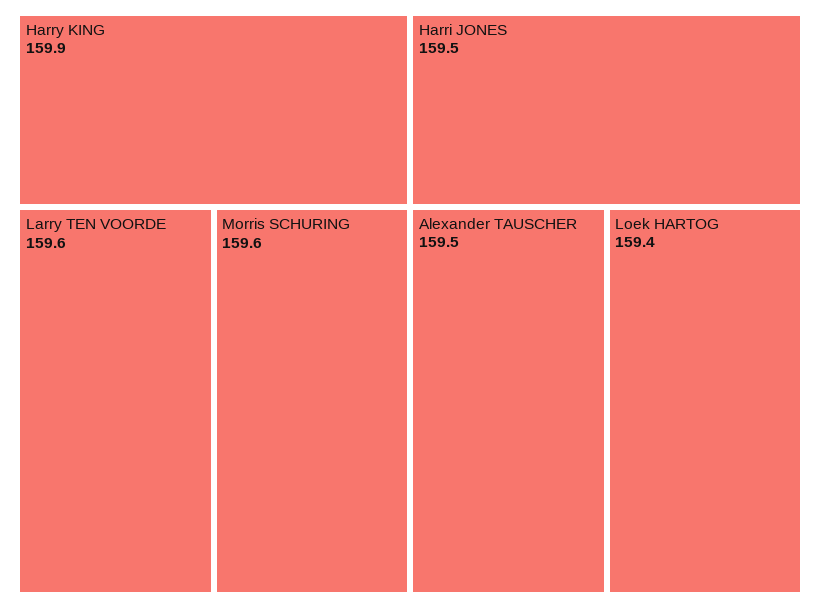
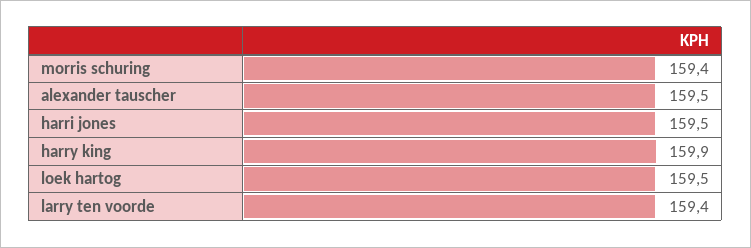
  {
    "Harry KING": 159.9,
-   "Larry TEN VOORDE": 159.6,
+   "Larry TEN VOORDE": 159.4,
-   "Morris SCHURING": 159.6,
+   "Morris SCHURING": 159.4,
    "Harri JONES": 159.5,
    "Alexander TAUSCHER": 159.5,
-   "Loek HARTOG": 159.4
+   "Loek HARTOG": 159.5
  }

